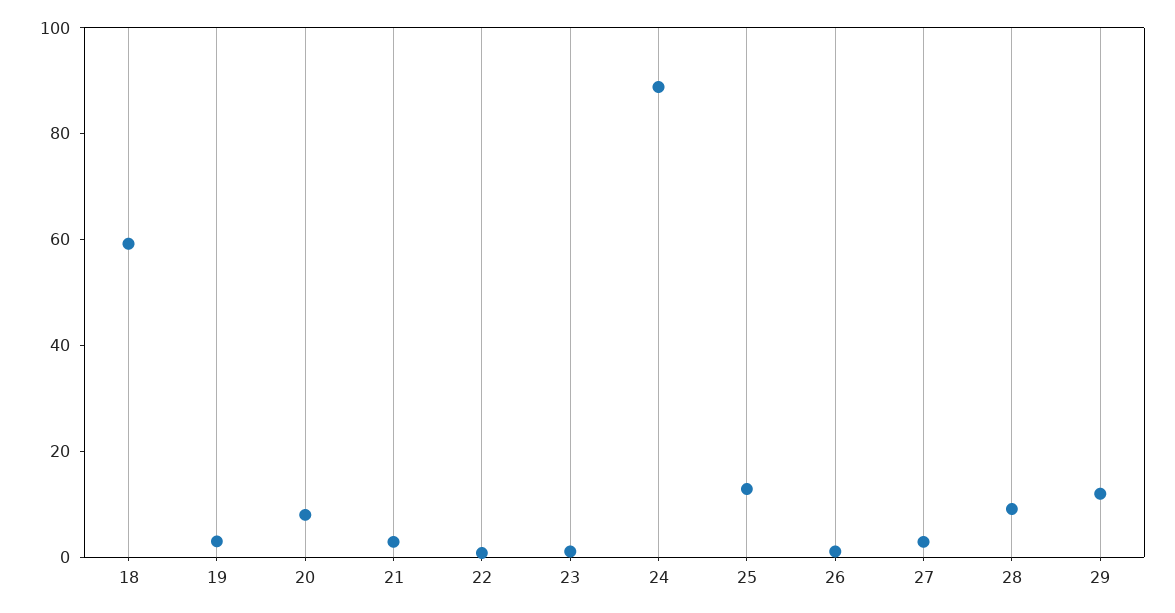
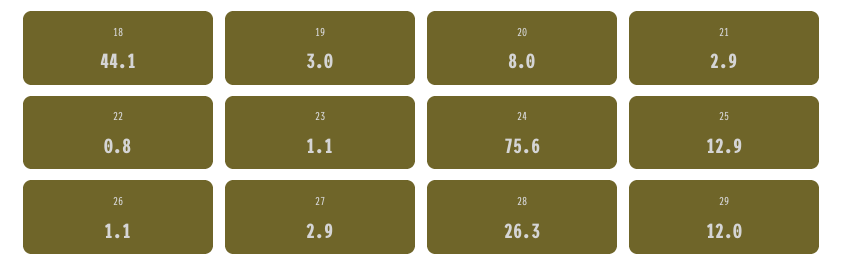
  {
-   "18": 60,
+   "18": 44.1,
    "19": 3,
    "20": 8,
    "21": 2.9,
    "22": 0.8,
    "23": 1.1,
-   "24": 90,
+   "24": 75.6,
    "25": 12.9,
    "26": 1.1,
    "27": 2.9,
-   "28": 10,
+   "28": 26.3,
    "29": 12
  }

